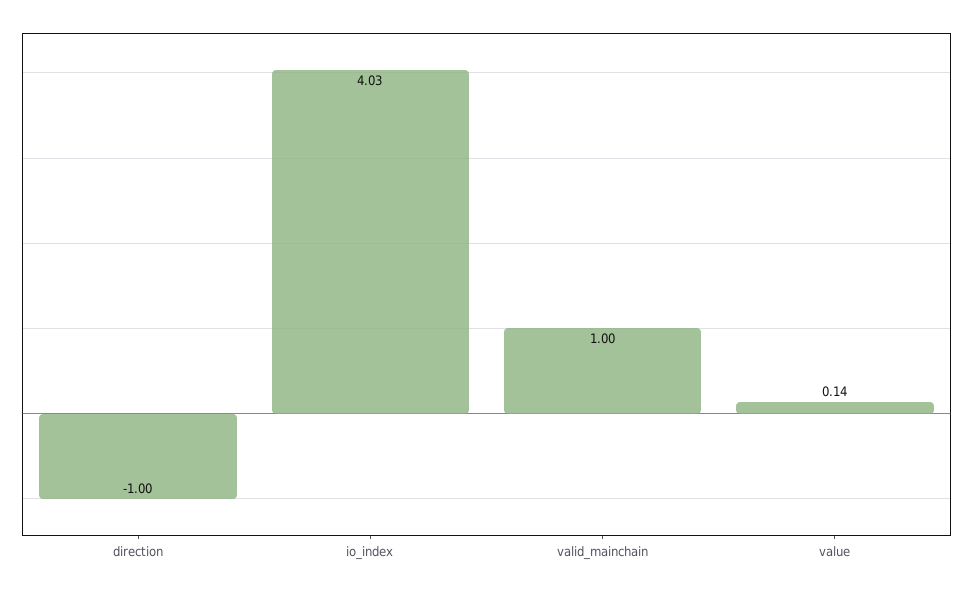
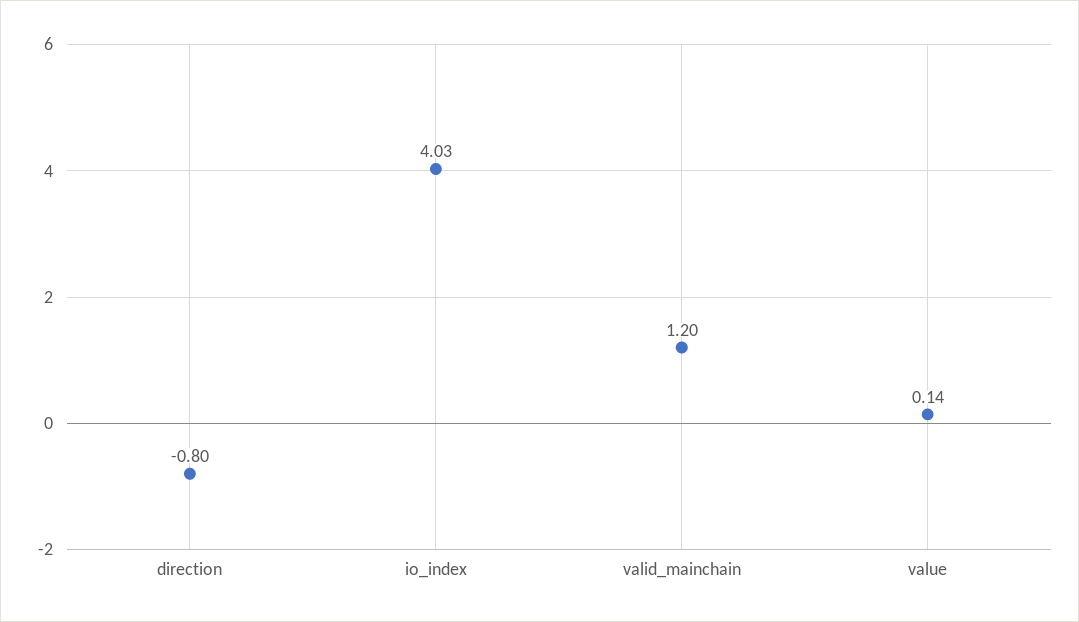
  {
-   "direction": -1,
+   "direction": -0.8,
    "io_index": 4.03,
-   "valid_mainchain": 1,
+   "valid_mainchain": 1.2,
    "value": 0.14
  }

